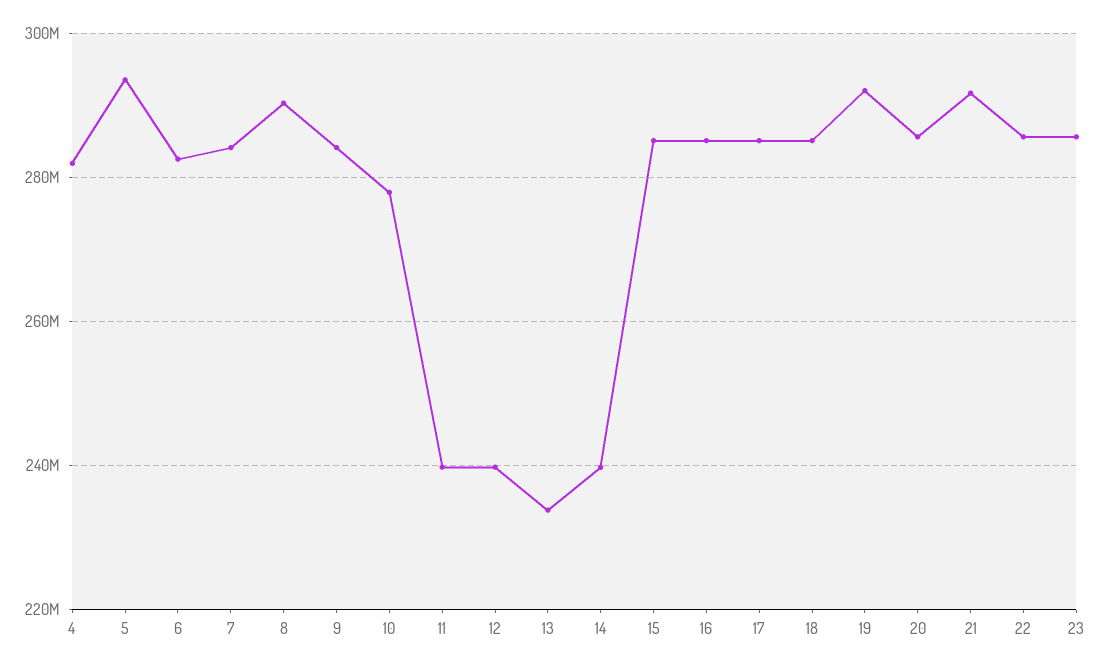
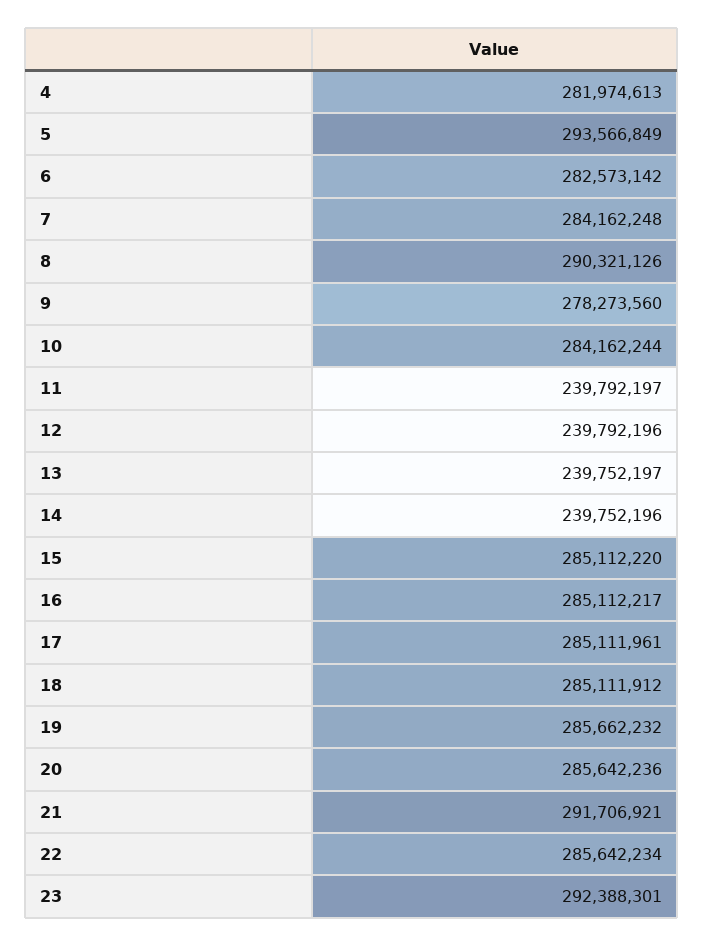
  {
    "4": 281974613,
    "5": 293566849,
    "6": 282573142,
    "7": 284162248,
    "8": 290321126,
-   "9": 284000000,
+   "9": 278273560,
-   "10": 278000000,
+   "10": 284162244,
    "11": 239792197,
    "12": 239792196,
-   "13": 234000000,
+   "13": 239752197,
    "14": 239752196,
    "15": 285112220,
    "16": 285112217,
    "17": 285111961,
    "18": 285111912,
-   "19": 292000000,
+   "19": 285662232,
    "20": 285642236,
    "21": 291706921,
    "22": 285642234,
-   "23": 286000000
+   "23": 292388301
  }

